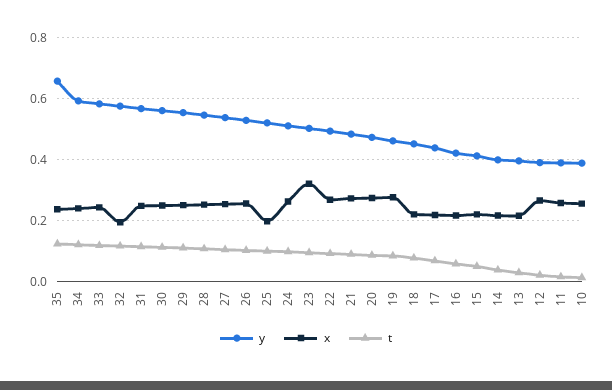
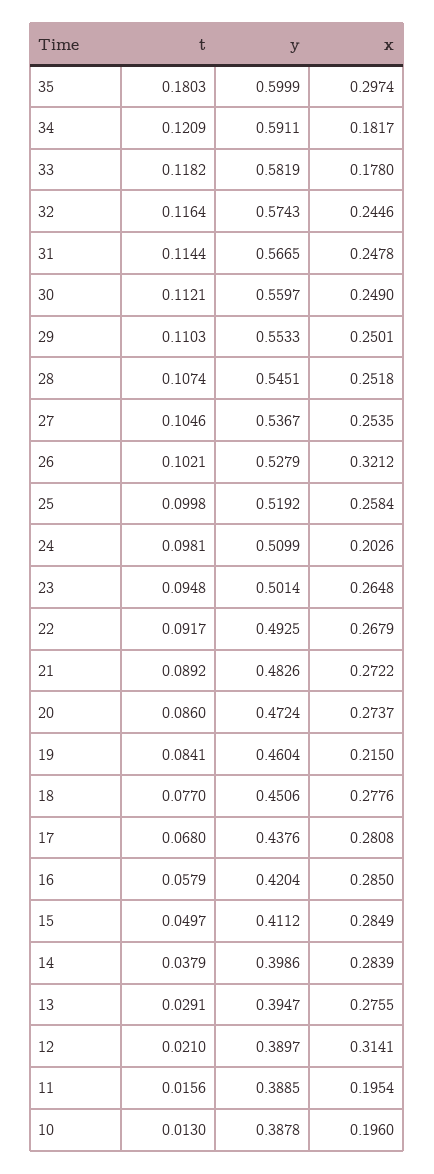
  {
    "y": {
-     "35": 0.66,
+     "35": 0.5999,
      "34": 0.5911,
      "33": 0.5819,
      "32": 0.5743,
      "31": 0.5665,
      "30": 0.5597,
      "29": 0.5533,
      "28": 0.5451,
      "27": 0.5367,
      "26": 0.5279,
      "25": 0.5192,
      "24": 0.5099,
      "23": 0.5014,
      "22": 0.4925,
      "21": 0.4826,
      "20": 0.4724,
      "19": 0.4604,
      "18": 0.4506,
      "17": 0.4376,
      "16": 0.4204,
      "15": 0.4112,
      "14": 0.3986,
      "13": 0.3947,
      "12": 0.3897,
      "11": 0.3885,
      "10": 0.3878
    },
    "x": {
-     "35": 0.24,
+     "35": 0.2974,
-     "34": 0.24,
+     "34": 0.1817,
-     "33": 0.24,
+     "33": 0.178,
-     "32": 0.2,
+     "32": 0.2446,
      "31": 0.2478,
      "30": 0.249,
      "29": 0.2501,
      "28": 0.2518,
      "27": 0.2535,
-     "26": 0.26,
+     "26": 0.3212,
-     "25": 0.2,
+     "25": 0.2584,
-     "24": 0.26,
+     "24": 0.2026,
-     "23": 0.32,
+     "23": 0.2648,
      "22": 0.2679,
      "21": 0.2722,
      "20": 0.2737,
-     "19": 0.28,
+     "19": 0.215,
-     "18": 0.22,
+     "18": 0.2776,
-     "17": 0.22,
+     "17": 0.2808,
-     "16": 0.22,
+     "16": 0.285,
-     "15": 0.22,
+     "15": 0.2849,
-     "14": 0.22,
+     "14": 0.2839,
-     "13": 0.22,
+     "13": 0.2755,
-     "12": 0.26,
+     "12": 0.3141,
-     "11": 0.26,
+     "11": 0.1954,
-     "10": 0.26
+     "10": 0.196
    },
    "t": {
-     "35": 0.12,
+     "35": 0.1803,
      "34": 0.1209,
      "33": 0.1182,
      "32": 0.1164,
      "31": 0.1144,
      "30": 0.1121,
      "29": 0.1103,
      "28": 0.1074,
      "27": 0.1046,
      "26": 0.1021,
      "25": 0.0998,
      "24": 0.0981,
      "23": 0.0948,
      "22": 0.0917,
      "21": 0.0892,
      "20": 0.086,
      "19": 0.0841,
      "18": 0.077,
      "17": 0.068,
      "16": 0.0579,
      "15": 0.0497,
      "14": 0.0379,
      "13": 0.0291,
      "12": 0.021,
      "11": 0.0156,
      "10": 0.013
    }
  }

